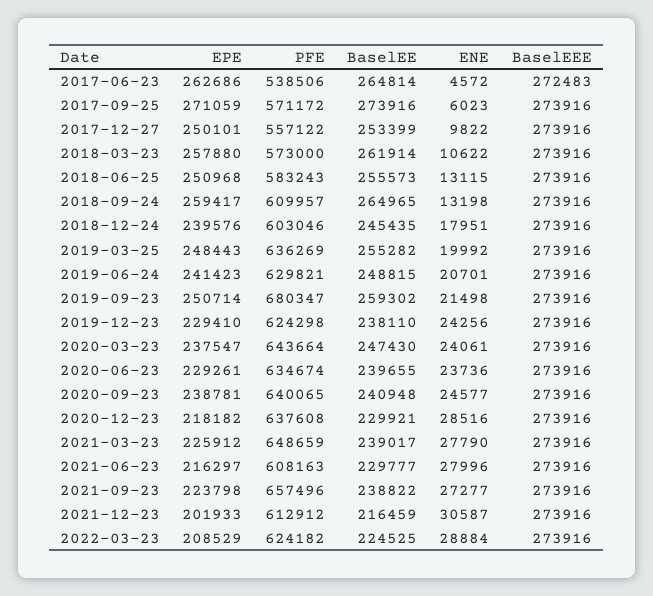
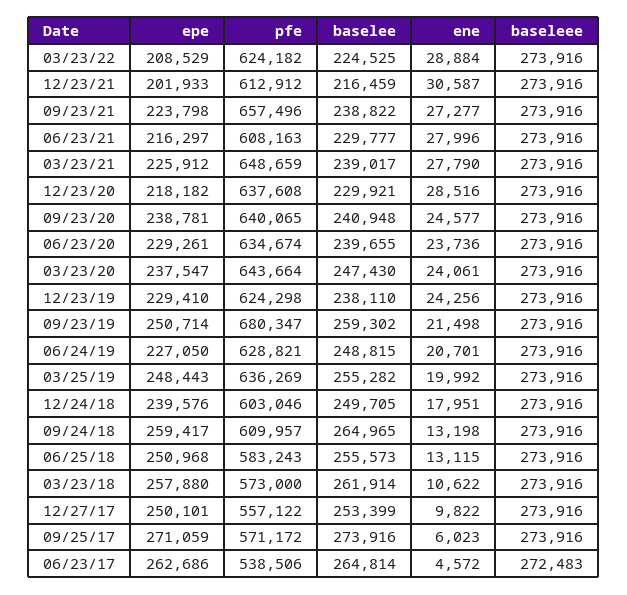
  {
    "EPE": {
      "2017-06-23": 262686,
      "2017-09-25": 271059,
      "2017-12-27": 250101,
      "2018-03-23": 257880,
      "2018-06-25": 250968,
      "2018-09-24": 259417,
      "2018-12-24": 239576,
      "2019-03-25": 248443,
-     "2019-06-24": 241423,
+     "2019-06-24": 227050,
      "2019-09-23": 250714,
      "2019-12-23": 229410,
      "2020-03-23": 237547,
      "2020-06-23": 229261,
      "2020-09-23": 238781,
      "2020-12-23": 218182,
      "2021-03-23": 225912,
      "2021-06-23": 216297,
      "2021-09-23": 223798,
      "2021-12-23": 201933,
      "2022-03-23": 208529
    },
    "PFE": {
      "2017-06-23": 538506,
      "2017-09-25": 571172,
      "2017-12-27": 557122,
      "2018-03-23": 573000,
      "2018-06-25": 583243,
      "2018-09-24": 609957,
      "2018-12-24": 603046,
      "2019-03-25": 636269,
-     "2019-06-24": 629821,
+     "2019-06-24": 628821,
      "2019-09-23": 680347,
      "2019-12-23": 624298,
      "2020-03-23": 643664,
      "2020-06-23": 634674,
      "2020-09-23": 640065,
      "2020-12-23": 637608,
      "2021-03-23": 648659,
      "2021-06-23": 608163,
      "2021-09-23": 657496,
      "2021-12-23": 612912,
      "2022-03-23": 624182
    },
    "BaselEE": {
      "2017-06-23": 264814,
      "2017-09-25": 273916,
      "2017-12-27": 253399,
      "2018-03-23": 261914,
      "2018-06-25": 255573,
      "2018-09-24": 264965,
-     "2018-12-24": 245435,
+     "2018-12-24": 249705,
      "2019-03-25": 255282,
      "2019-06-24": 248815,
      "2019-09-23": 259302,
      "2019-12-23": 238110,
      "2020-03-23": 247430,
      "2020-06-23": 239655,
      "2020-09-23": 240948,
      "2020-12-23": 229921,
      "2021-03-23": 239017,
      "2021-06-23": 229777,
      "2021-09-23": 238822,
      "2021-12-23": 216459,
      "2022-03-23": 224525
    },
    "ENE": {
      "2017-06-23": 4572,
      "2017-09-25": 6023,
      "2017-12-27": 9822,
      "2018-03-23": 10622,
      "2018-06-25": 13115,
      "2018-09-24": 13198,
      "2018-12-24": 17951,
      "2019-03-25": 19992,
      "2019-06-24": 20701,
      "2019-09-23": 21498,
      "2019-12-23": 24256,
      "2020-03-23": 24061,
      "2020-06-23": 23736,
      "2020-09-23": 24577,
      "2020-12-23": 28516,
      "2021-03-23": 27790,
      "2021-06-23": 27996,
      "2021-09-23": 27277,
      "2021-12-23": 30587,
      "2022-03-23": 28884
    },
    "BaselEEE": {
      "2017-06-23": 272483,
      "2017-09-25": 273916,
      "2017-12-27": 273916,
      "2018-03-23": 273916,
      "2018-06-25": 273916,
      "2018-09-24": 273916,
      "2018-12-24": 273916,
      "2019-03-25": 273916,
      "2019-06-24": 273916,
      "2019-09-23": 273916,
      "2019-12-23": 273916,
      "2020-03-23": 273916,
      "2020-06-23": 273916,
      "2020-09-23": 273916,
      "2020-12-23": 273916,
      "2021-03-23": 273916,
      "2021-06-23": 273916,
      "2021-09-23": 273916,
      "2021-12-23": 273916,
      "2022-03-23": 273916
    }
  }

